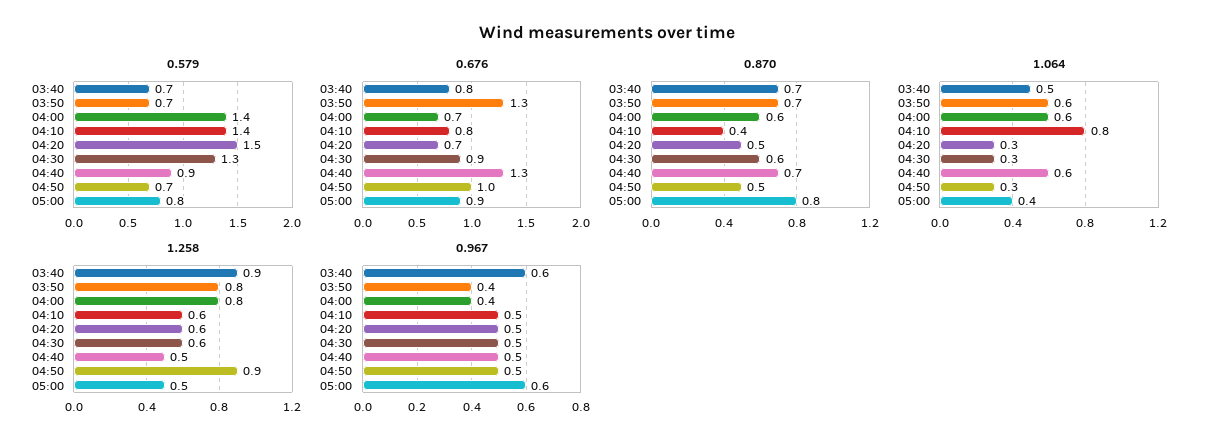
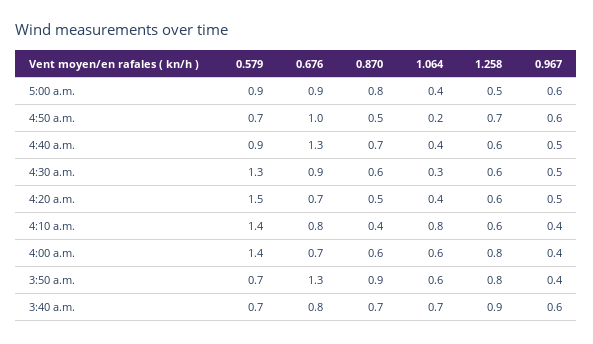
  {
    "0.579": {
      "03:40": 0.7,
      "03:50": 0.7,
      "04:00": 1.4,
      "04:10": 1.4,
      "04:20": 1.5,
      "04:30": 1.3,
      "04:40": 0.9,
      "04:50": 0.7,
-     "05:00": 0.8
+     "05:00": 0.9
    },
    "0.676": {
      "03:40": 0.8,
      "03:50": 1.3,
      "04:00": 0.7,
      "04:10": 0.8,
      "04:20": 0.7,
      "04:30": 0.9,
      "04:40": 1.3,
      "04:50": 1,
      "05:00": 0.9
    },
    "0.870": {
      "03:40": 0.7,
-     "03:50": 0.7,
+     "03:50": 0.9,
      "04:00": 0.6,
      "04:10": 0.4,
      "04:20": 0.5,
      "04:30": 0.6,
      "04:40": 0.7,
      "04:50": 0.5,
      "05:00": 0.8
    },
    "1.064": {
-     "03:40": 0.5,
+     "03:40": 0.7,
      "03:50": 0.6,
      "04:00": 0.6,
      "04:10": 0.8,
-     "04:20": 0.3,
+     "04:20": 0.4,
      "04:30": 0.3,
-     "04:40": 0.6,
+     "04:40": 0.4,
-     "04:50": 0.3,
+     "04:50": 0.2,
      "05:00": 0.4
    },
    "1.258": {
      "03:40": 0.9,
      "03:50": 0.8,
      "04:00": 0.8,
      "04:10": 0.6,
      "04:20": 0.6,
      "04:30": 0.6,
-     "04:40": 0.5,
+     "04:40": 0.6,
-     "04:50": 0.9,
+     "04:50": 0.7,
      "05:00": 0.5
    },
    "0.967": {
      "03:40": 0.6,
      "03:50": 0.4,
      "04:00": 0.4,
-     "04:10": 0.5,
+     "04:10": 0.4,
      "04:20": 0.5,
      "04:30": 0.5,
      "04:40": 0.5,
-     "04:50": 0.5,
+     "04:50": 0.6,
      "05:00": 0.6
    }
  }

